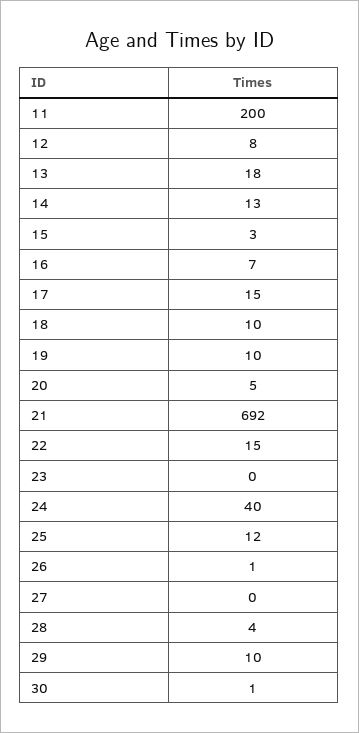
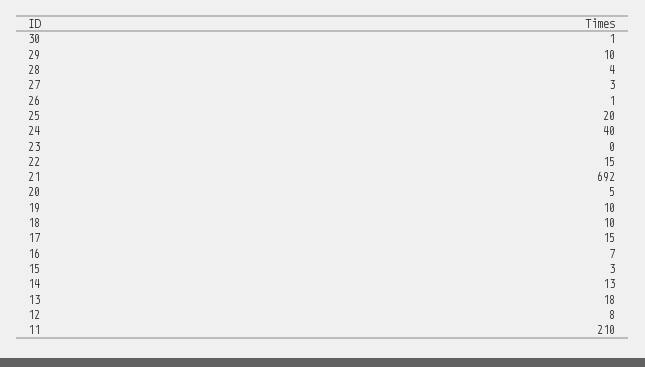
  {
-   "11": 200,
+   "11": 210,
    "12": 8,
    "13": 18,
    "14": 13,
    "15": 3,
    "16": 7,
    "17": 15,
    "18": 10,
    "19": 10,
    "20": 5,
    "21": 692,
    "22": 15,
    "23": 0,
    "24": 40,
-   "25": 12,
+   "25": 20,
    "26": 1,
-   "27": 0,
+   "27": 3,
    "28": 4,
    "29": 10,
    "30": 1
  }

